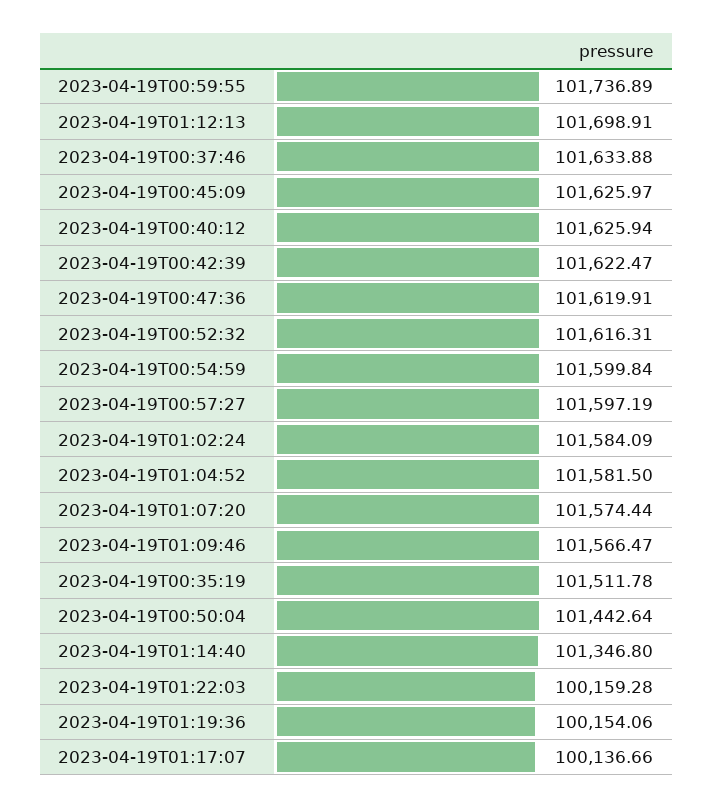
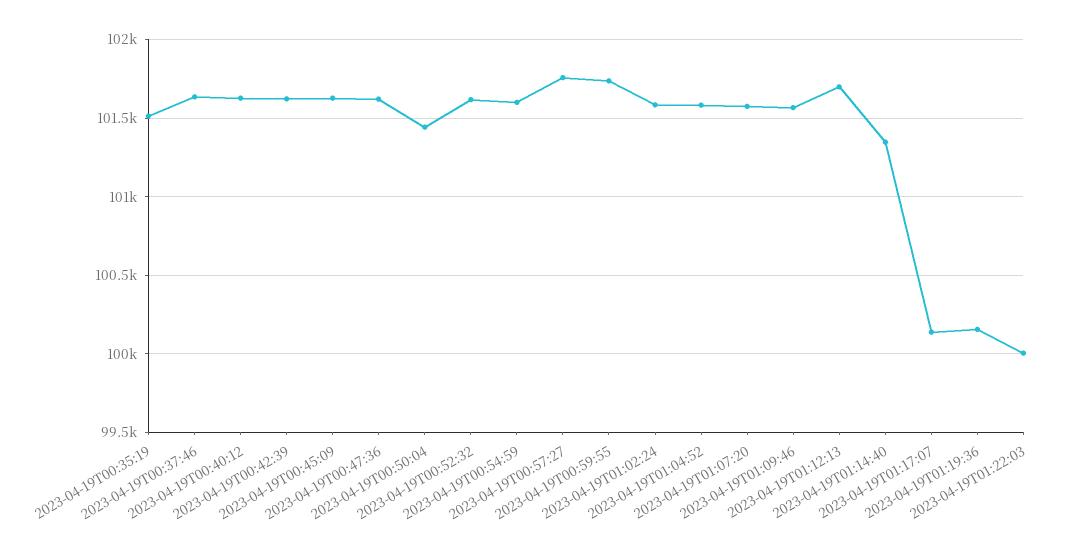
  {
    "2023-04-19T00:59:55": 101736.89,
    "2023-04-19T01:12:13": 101698.91,
    "2023-04-19T00:37:46": 101633.88,
    "2023-04-19T00:45:09": 101625.97,
    "2023-04-19T00:40:12": 101625.94,
    "2023-04-19T00:42:39": 101622.47,
    "2023-04-19T00:47:36": 101619.91,
    "2023-04-19T00:52:32": 101616.31,
    "2023-04-19T00:54:59": 101599.84,
-   "2023-04-19T00:57:27": 101597.19,
+   "2023-04-19T00:57:27": 101750,
    "2023-04-19T01:02:24": 101584.09,
    "2023-04-19T01:04:52": 101581.5,
    "2023-04-19T01:07:20": 101574.44,
    "2023-04-19T01:09:46": 101566.47,
    "2023-04-19T00:35:19": 101511.78,
    "2023-04-19T00:50:04": 101442.64,
    "2023-04-19T01:14:40": 101346.8,
-   "2023-04-19T01:22:03": 100159.28,
+   "2023-04-19T01:22:03": 100000,
    "2023-04-19T01:19:36": 100154.06,
    "2023-04-19T01:17:07": 100136.66
  }

